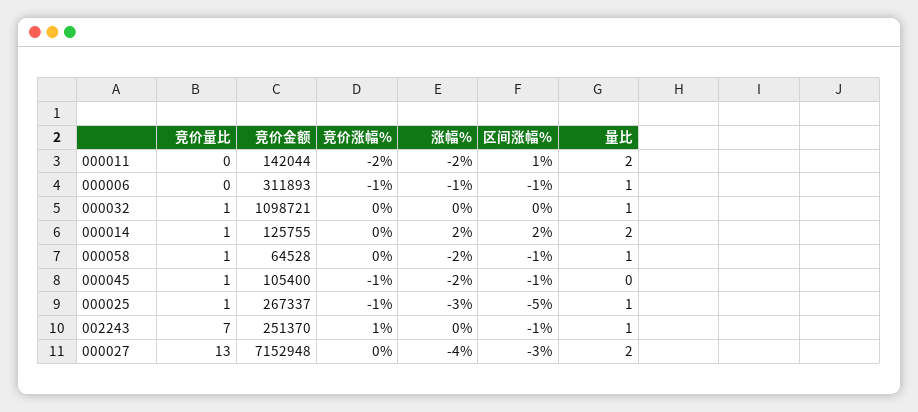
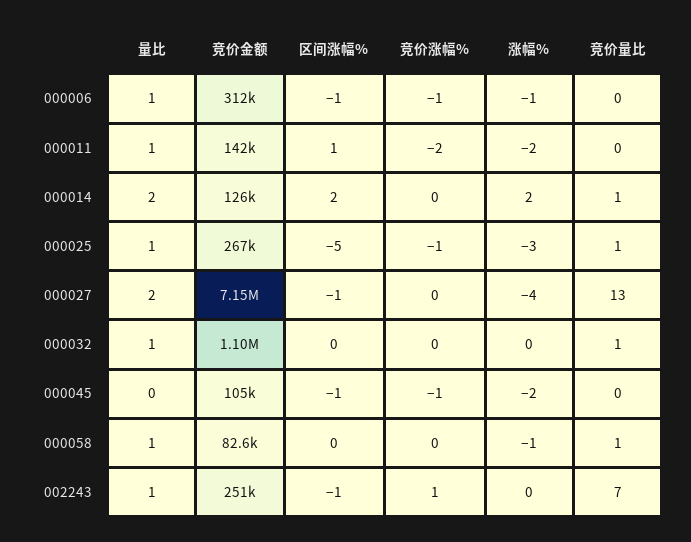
  {
    "竞价量比": {
      "000011": 0,
      "000006": 0,
      "000032": 1,
      "000014": 1,
      "000058": 1,
-     "000045": 1,
+     "000045": 0,
      "000025": 1,
      "002243": 7,
      "000027": 13
    },
    "竞价金额": {
      "000011": 142044,
      "000006": 311893,
      "000032": 1098721,
      "000014": 125755,
-     "000058": 64528,
+     "000058": 82600,
      "000045": 105400,
      "000025": 267337,
      "002243": 251370,
      "000027": 7152948
    },
    "竞价涨幅%": {
      "000011": -2,
      "000006": -1,
      "000032": 0,
      "000014": 0,
      "000058": 0,
      "000045": -1,
      "000025": -1,
      "002243": 1,
      "000027": 0
    },
    "涨幅%": {
      "000011": -2,
      "000006": -1,
      "000032": 0,
      "000014": 2,
-     "000058": -2,
+     "000058": -1,
      "000045": -2,
      "000025": -3,
      "002243": 0,
      "000027": -4
    },
    "区间涨幅%": {
      "000011": 1,
      "000006": -1,
      "000032": 0,
      "000014": 2,
-     "000058": -1,
+     "000058": 0,
      "000045": -1,
      "000025": -5,
      "002243": -1,
-     "000027": -3
+     "000027": -1
    },
    "量比": {
-     "000011": 2,
+     "000011": 1,
      "000006": 1,
      "000032": 1,
      "000014": 2,
      "000058": 1,
      "000045": 0,
      "000025": 1,
      "002243": 1,
      "000027": 2
    }
  }

